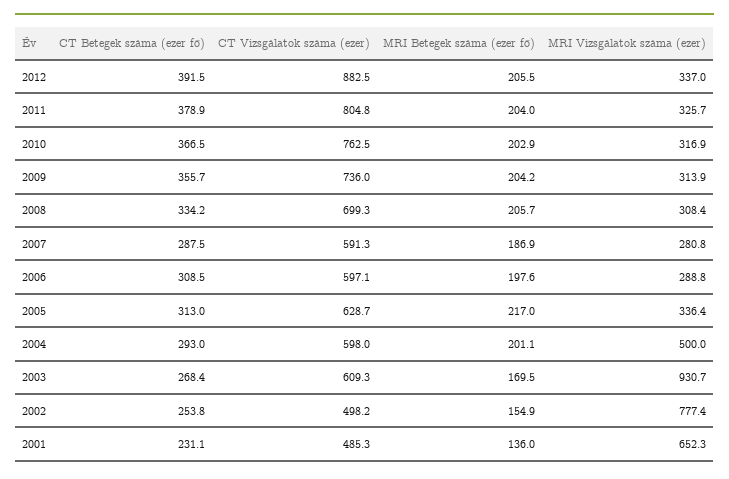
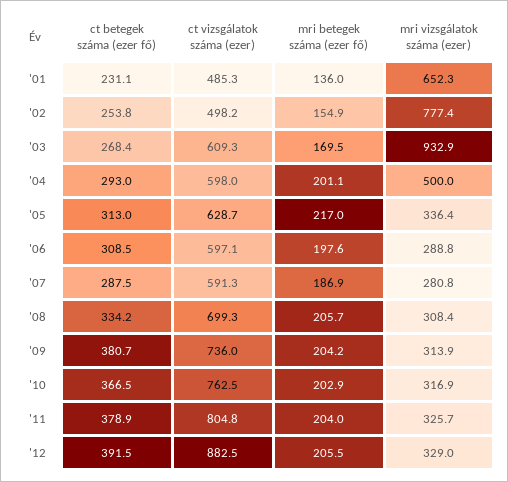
  {
    "CT Betegek száma (ezer fő)": {
      "2012": 391.5,
      "2011": 378.9,
      "2010": 366.5,
-     "2009": 355.7,
+     "2009": 380.7,
      "2008": 334.2,
      "2007": 287.5,
      "2006": 308.5,
      "2005": 313,
      "2004": 293,
      "2003": 268.4,
      "2002": 253.8,
      "2001": 231.1
    },
    "CT Vizsgálatok száma (ezer)": {
      "2012": 882.5,
      "2011": 804.8,
      "2010": 762.5,
      "2009": 736,
      "2008": 699.3,
      "2007": 591.3,
      "2006": 597.1,
      "2005": 628.7,
      "2004": 598,
      "2003": 609.3,
      "2002": 498.2,
      "2001": 485.3
    },
    "MRI Betegek száma (ezer fő)": {
      "2012": 205.5,
      "2011": 204,
      "2010": 202.9,
      "2009": 204.2,
      "2008": 205.7,
      "2007": 186.9,
      "2006": 197.6,
      "2005": 217,
      "2004": 201.1,
      "2003": 169.5,
      "2002": 154.9,
      "2001": 136
    },
    "MRI Vizsgálatok száma (ezer)": {
-     "2012": 337,
+     "2012": 329,
      "2011": 325.7,
      "2010": 316.9,
      "2009": 313.9,
      "2008": 308.4,
      "2007": 280.8,
      "2006": 288.8,
      "2005": 336.4,
      "2004": 500,
-     "2003": 930.7,
+     "2003": 932.9,
      "2002": 777.4,
      "2001": 652.3
    }
  }

